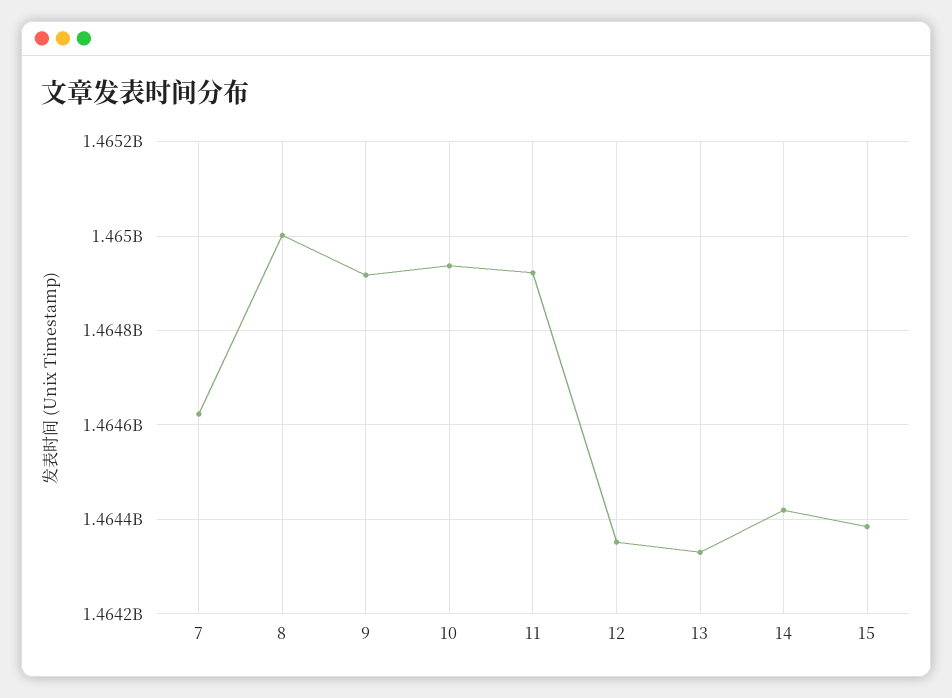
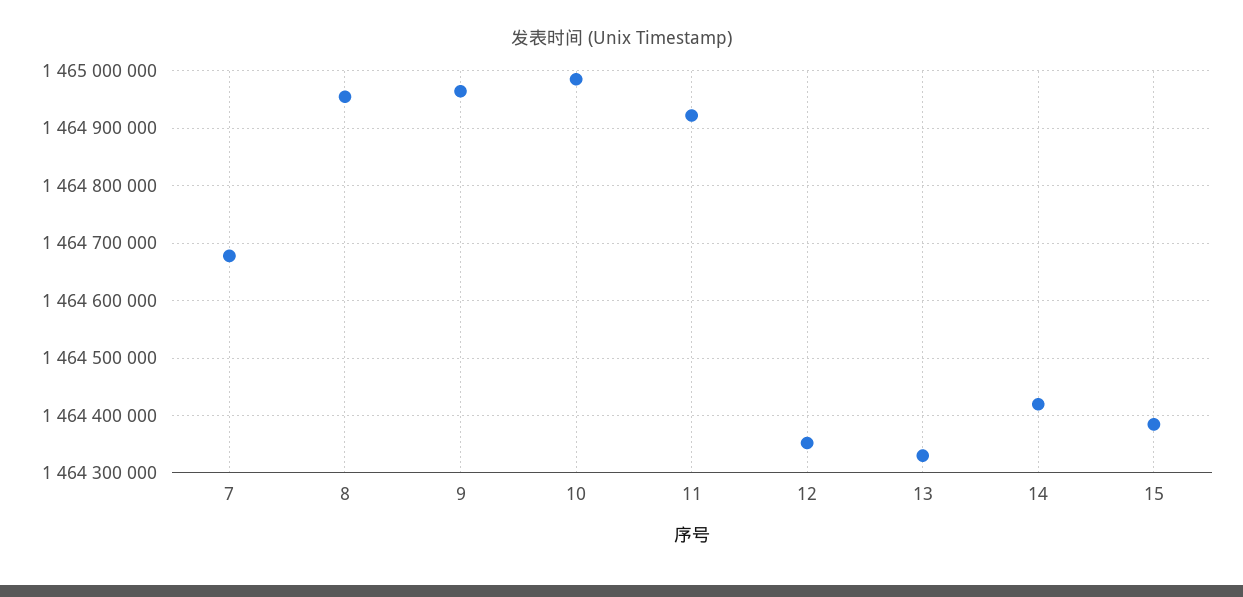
  {
-   "7": 1464620000,
+   "7": 1464680000,
-   "8": 1465000000,
+   "8": 1464960000,
-   "9": 1464920000,
+   "9": 1464960000,
-   "10": 1464940000,
+   "10": 1464980000,
    "11": 1464920000,
    "12": 1464360000,
    "13": 1464340000,
    "14": 1464420000,
    "15": 1464380000
  }

